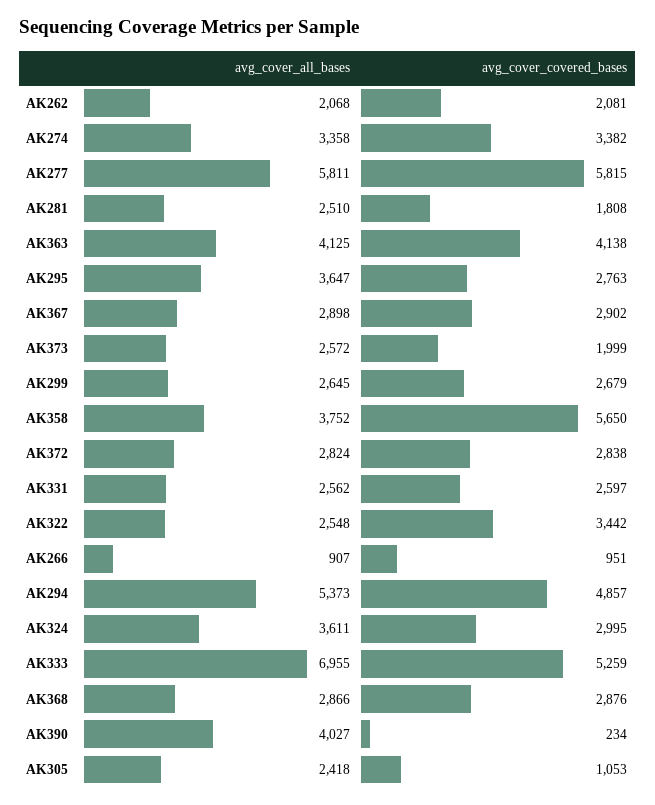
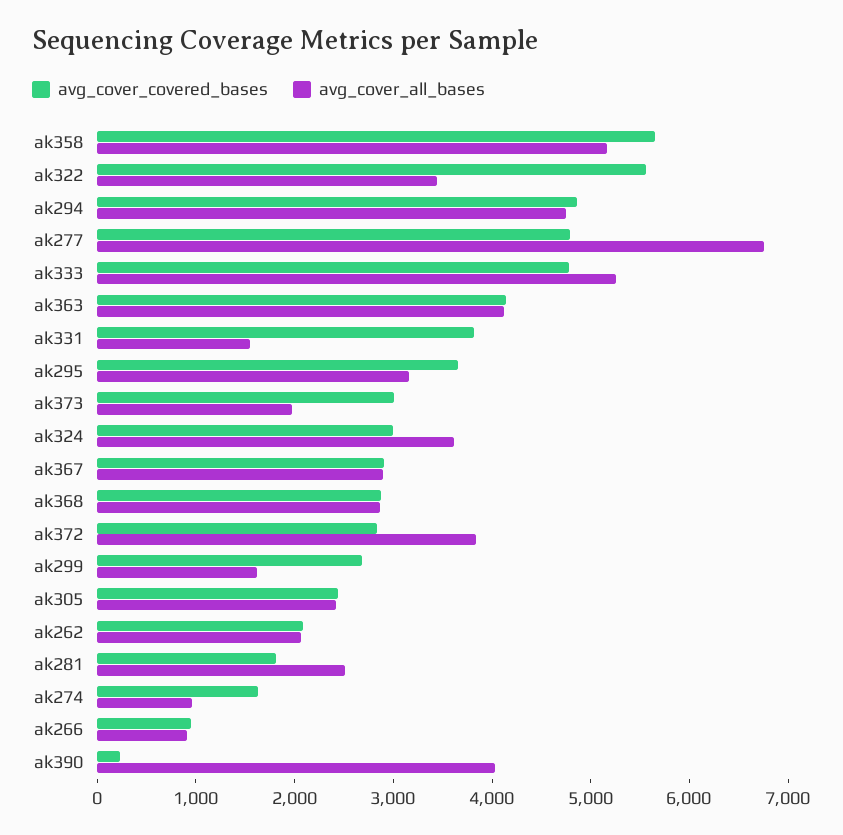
  {
    "avg_cover_all_bases": {
      "AK262": 2068,
-     "AK274": 3358,
+     "AK274": 1000,
-     "AK277": 5811,
+     "AK277": 6800,
      "AK281": 2510,
      "AK363": 4125,
-     "AK295": 3647,
+     "AK295": 3200,
      "AK367": 2898,
-     "AK373": 2572,
+     "AK373": 2000,
-     "AK299": 2645,
+     "AK299": 1600,
-     "AK358": 3752,
+     "AK358": 5200,
-     "AK372": 2824,
+     "AK372": 3800,
-     "AK331": 2562,
+     "AK331": 1600,
-     "AK322": 2548,
+     "AK322": 3400,
      "AK266": 907,
-     "AK294": 5373,
+     "AK294": 4800,
      "AK324": 3611,
-     "AK333": 6955,
+     "AK333": 5200,
      "AK368": 2866,
      "AK390": 4027,
      "AK305": 2418
    },
    "avg_cover_covered_bases": {
      "AK262": 2081,
-     "AK274": 3382,
+     "AK274": 1600,
-     "AK277": 5815,
+     "AK277": 4800,
      "AK281": 1808,
      "AK363": 4138,
-     "AK295": 2763,
+     "AK295": 3600,
      "AK367": 2902,
-     "AK373": 1999,
+     "AK373": 3000,
      "AK299": 2679,
      "AK358": 5650,
      "AK372": 2838,
-     "AK331": 2597,
+     "AK331": 3800,
-     "AK322": 3442,
+     "AK322": 5600,
      "AK266": 951,
      "AK294": 4857,
      "AK324": 2995,
-     "AK333": 5259,
+     "AK333": 4800,
      "AK368": 2876,
      "AK390": 234,
-     "AK305": 1053
+     "AK305": 2400
    }
  }

